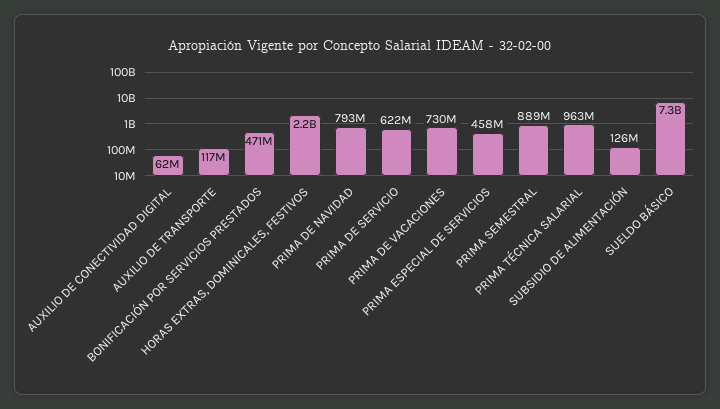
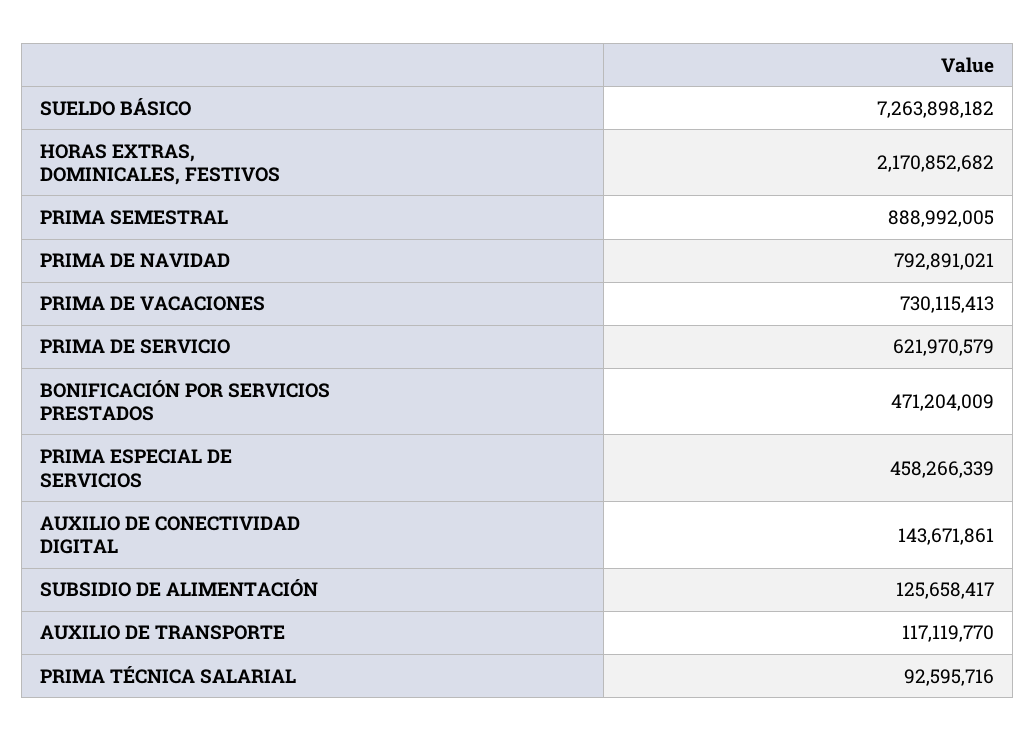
  {
-   "AUXILIO DE CONECTIVIDAD DIGITAL": 62000000,
+   "AUXILIO DE CONECTIVIDAD DIGITAL": 143671861,
    "AUXILIO DE TRANSPORTE": 117119770,
    "BONIFICACIÓN POR SERVICIOS PRESTADOS": 471204009,
    "HORAS EXTRAS, DOMINICALES, FESTIVOS": 2170852682,
    "PRIMA DE NAVIDAD": 792891021,
    "PRIMA DE SERVICIO": 621970579,
    "PRIMA DE VACACIONES": 730115413,
    "PRIMA ESPECIAL DE SERVICIOS": 458266339,
    "PRIMA SEMESTRAL": 888992005,
-   "PRIMA TÉCNICA SALARIAL": 963000000,
+   "PRIMA TÉCNICA SALARIAL": 92595716,
    "SUBSIDIO DE ALIMENTACIÓN": 125658417,
    "SUELDO BÁSICO": 7263898182
  }

